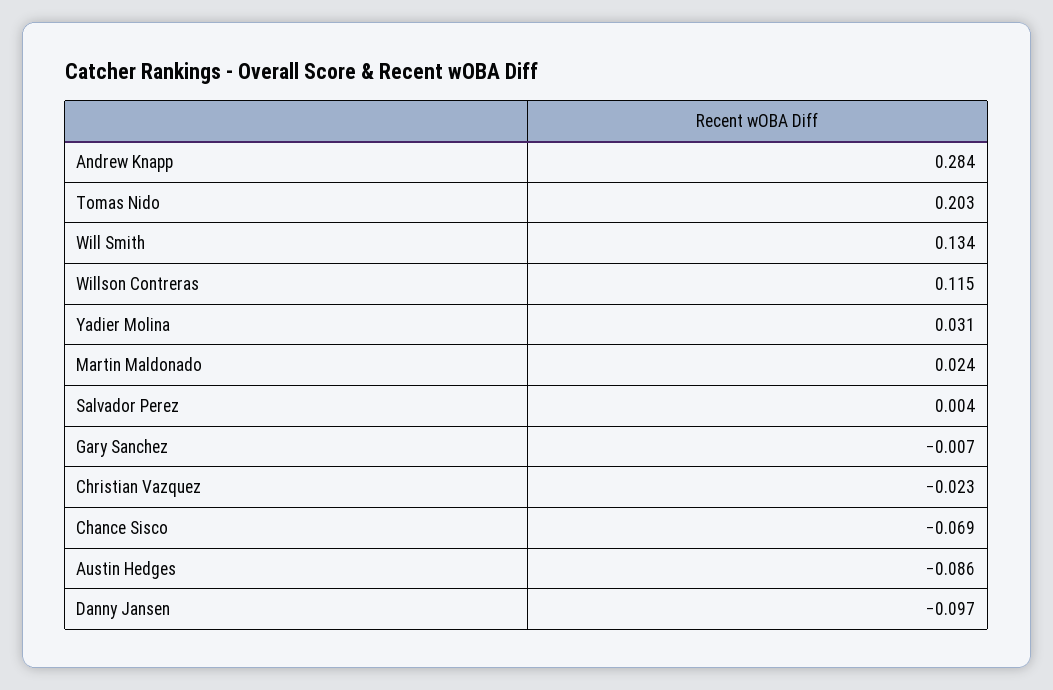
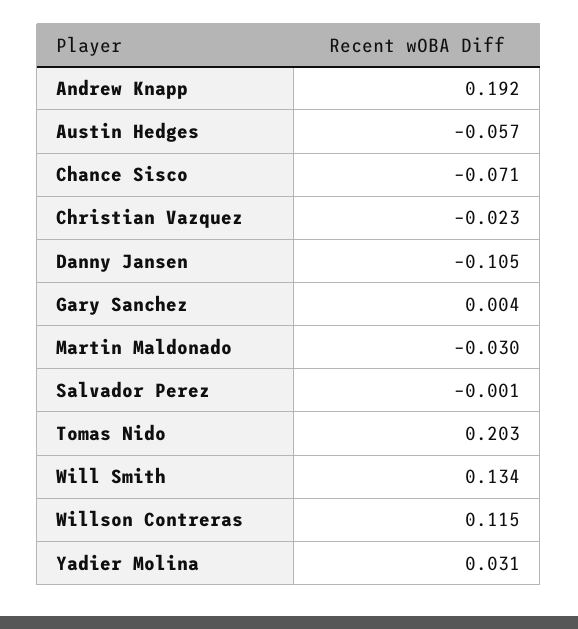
  {
-   "Andrew Knapp": 0.284,
+   "Andrew Knapp": 0.192,
    "Tomas Nido": 0.203,
    "Will Smith": 0.134,
    "Willson Contreras": 0.115,
    "Yadier Molina": 0.031,
-   "Martin Maldonado": 0.024,
+   "Martin Maldonado": -0.03,
-   "Salvador Perez": 0.004,
+   "Salvador Perez": -0.001,
-   "Gary Sanchez": -0.007,
+   "Gary Sanchez": 0.004,
    "Christian Vazquez": -0.023,
-   "Chance Sisco": -0.069,
+   "Chance Sisco": -0.071,
-   "Austin Hedges": -0.086,
+   "Austin Hedges": -0.057,
-   "Danny Jansen": -0.097
+   "Danny Jansen": -0.105
  }

